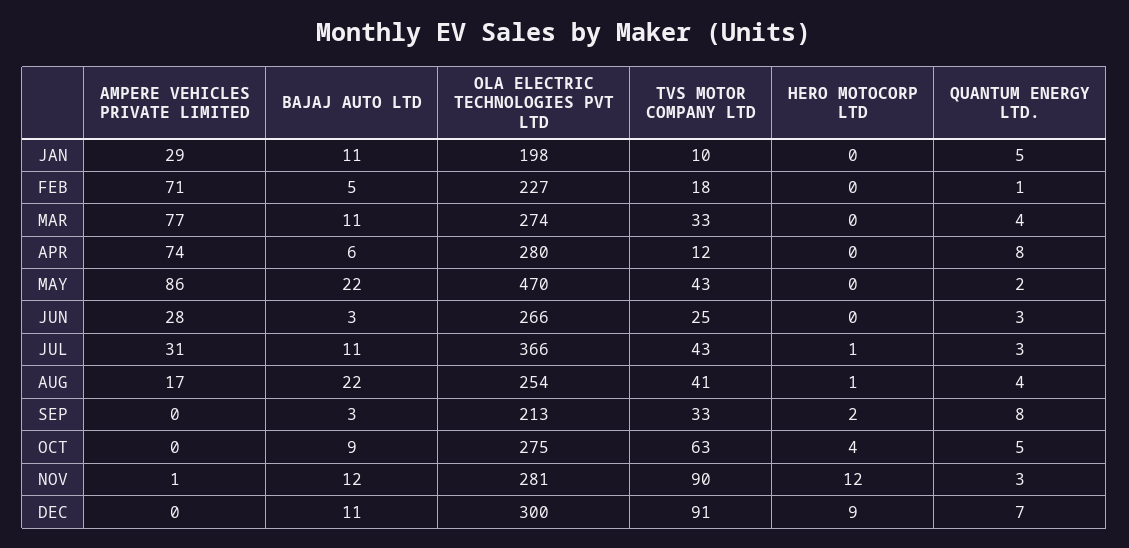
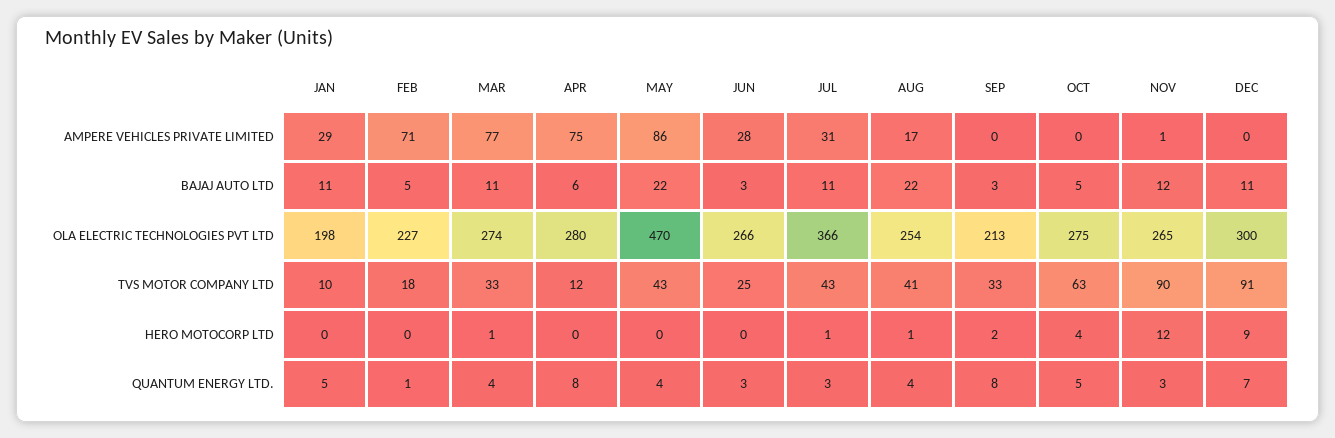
  {
    "AMPERE VEHICLES PRIVATE LIMITED": {
      "JAN": 29,
      "FEB": 71,
      "MAR": 77,
-     "APR": 74,
+     "APR": 75,
      "MAY": 86,
      "JUN": 28,
      "JUL": 31,
      "AUG": 17,
      "SEP": 0,
      "OCT": 0,
      "NOV": 1,
      "DEC": 0
    },
    "BAJAJ AUTO LTD": {
      "JAN": 11,
      "FEB": 5,
      "MAR": 11,
      "APR": 6,
      "MAY": 22,
      "JUN": 3,
      "JUL": 11,
      "AUG": 22,
      "SEP": 3,
-     "OCT": 9,
+     "OCT": 5,
      "NOV": 12,
      "DEC": 11
    },
    "OLA ELECTRIC TECHNOLOGIES PVT LTD": {
      "JAN": 198,
      "FEB": 227,
      "MAR": 274,
      "APR": 280,
      "MAY": 470,
      "JUN": 266,
      "JUL": 366,
      "AUG": 254,
      "SEP": 213,
      "OCT": 275,
-     "NOV": 281,
+     "NOV": 265,
      "DEC": 300
    },
    "TVS MOTOR COMPANY LTD": {
      "JAN": 10,
      "FEB": 18,
      "MAR": 33,
      "APR": 12,
      "MAY": 43,
      "JUN": 25,
      "JUL": 43,
      "AUG": 41,
      "SEP": 33,
      "OCT": 63,
      "NOV": 90,
      "DEC": 91
    },
    "HERO MOTOCORP LTD": {
      "JAN": 0,
      "FEB": 0,
-     "MAR": 0,
+     "MAR": 1,
      "APR": 0,
      "MAY": 0,
      "JUN": 0,
      "JUL": 1,
      "AUG": 1,
      "SEP": 2,
      "OCT": 4,
      "NOV": 12,
      "DEC": 9
    },
    "QUANTUM ENERGY LTD.": {
      "JAN": 5,
      "FEB": 1,
      "MAR": 4,
      "APR": 8,
-     "MAY": 2,
+     "MAY": 4,
      "JUN": 3,
      "JUL": 3,
      "AUG": 4,
      "SEP": 8,
      "OCT": 5,
      "NOV": 3,
      "DEC": 7
    }
  }

